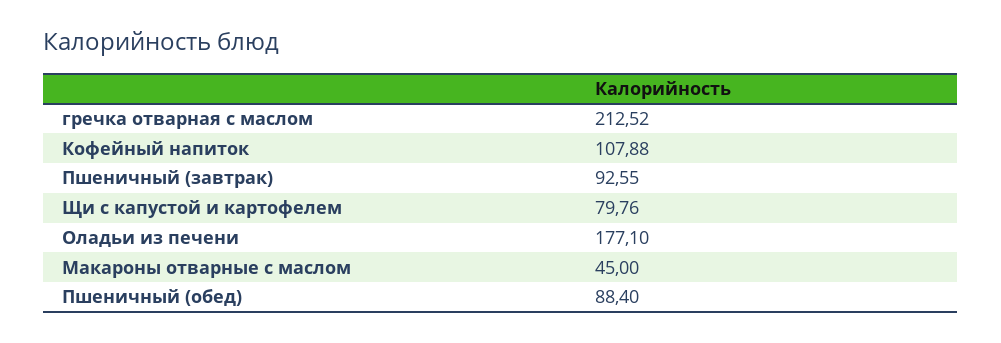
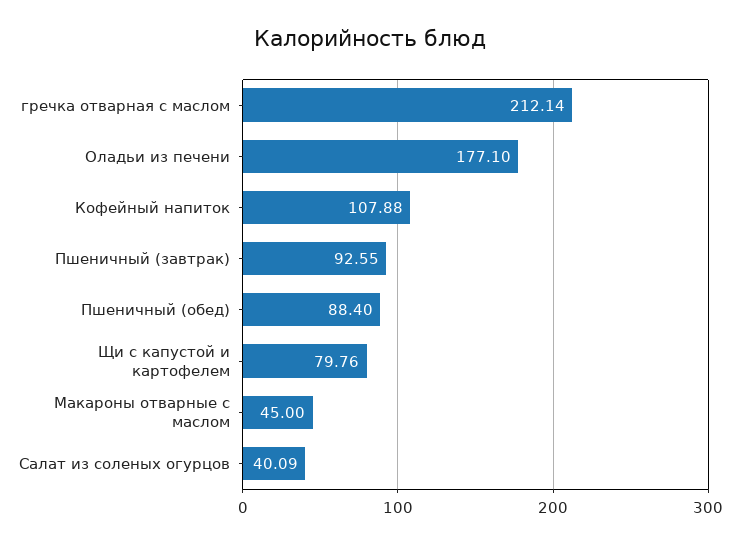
  {
-   "гречка отварная с маслом": 212.52,
+   "гречка отварная с маслом": 212.14,
    "Кофейный напиток": 107.88,
    "Пшеничный (завтрак)": 92.55,
    "Щи с капустой и картофелем": 79.76,
    "Оладьи из печени": 177.1,
    "Макароны отварные с маслом": 45,
-   "Пшеничный (обед)": 88.4
+   "Пшеничный (обед)": 88.4,
+   "Салат из соленых огурцов": 40.09
  }

